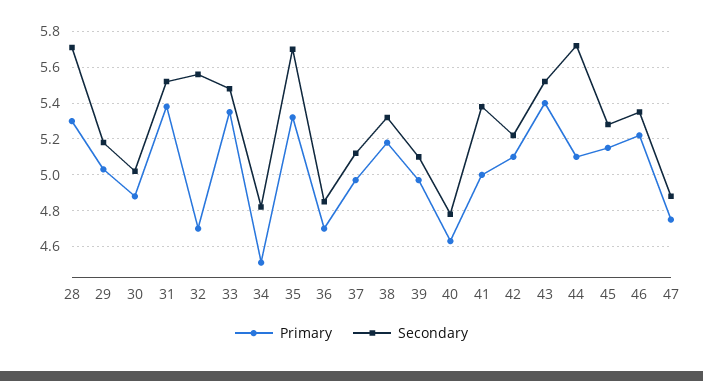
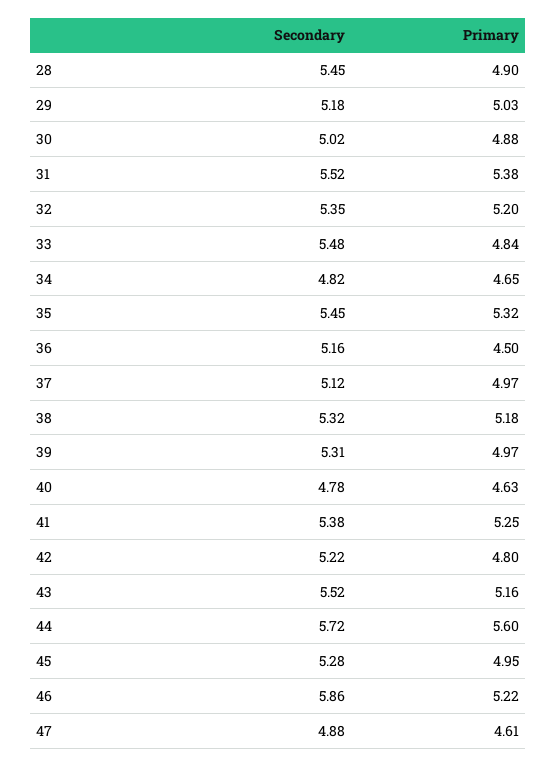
  {
    "Primary": {
-     "28": 5.3,
+     "28": 4.9,
      "29": 5.03,
      "30": 4.88,
      "31": 5.38,
-     "32": 4.7,
+     "32": 5.2,
-     "33": 5.35,
+     "33": 4.84,
-     "34": 4.5,
+     "34": 4.65,
      "35": 5.32,
-     "36": 4.7,
+     "36": 4.5,
      "37": 4.97,
      "38": 5.18,
      "39": 4.97,
      "40": 4.63,
-     "41": 5,
+     "41": 5.25,
-     "42": 5.1,
+     "42": 4.8,
-     "43": 5.4,
+     "43": 5.16,
-     "44": 5.1,
+     "44": 5.6,
-     "45": 5.15,
+     "45": 4.95,
      "46": 5.22,
-     "47": 4.75
+     "47": 4.61
    },
    "Secondary": {
-     "28": 5.7,
+     "28": 5.45,
      "29": 5.18,
      "30": 5.02,
      "31": 5.52,
-     "32": 5.55,
+     "32": 5.35,
      "33": 5.48,
      "34": 4.82,
-     "35": 5.7,
+     "35": 5.45,
-     "36": 4.85,
+     "36": 5.16,
      "37": 5.12,
      "38": 5.32,
-     "39": 5.1,
+     "39": 5.31,
      "40": 4.78,
      "41": 5.38,
      "42": 5.22,
      "43": 5.52,
      "44": 5.72,
      "45": 5.28,
-     "46": 5.35,
+     "46": 5.86,
      "47": 4.88
    }
  }

